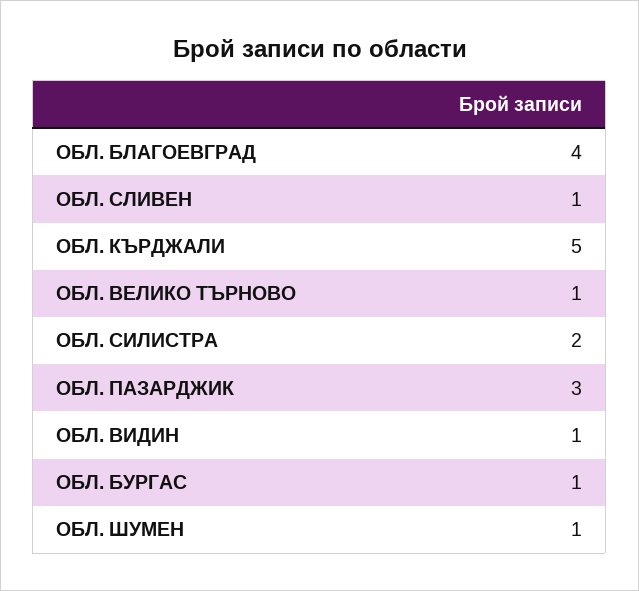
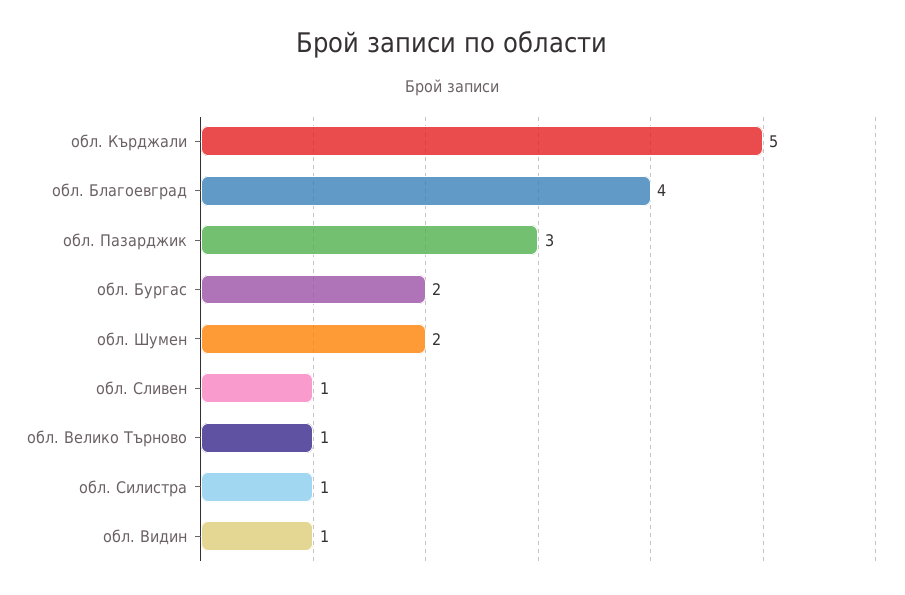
  {
    "ОБЛ. БЛАГОЕВГРАД": 4,
    "ОБЛ. СЛИВЕН": 1,
    "ОБЛ. КЪРДЖАЛИ": 5,
    "ОБЛ. ВЕЛИКО ТЪРНОВО": 1,
-   "ОБЛ. СИЛИСТРА": 2,
+   "ОБЛ. СИЛИСТРА": 1,
    "ОБЛ. ПАЗАРДЖИК": 3,
    "ОБЛ. ВИДИН": 1,
-   "ОБЛ. БУРГАС": 1,
+   "ОБЛ. БУРГАС": 2,
-   "ОБЛ. ШУМЕН": 1
+   "ОБЛ. ШУМЕН": 2
  }

